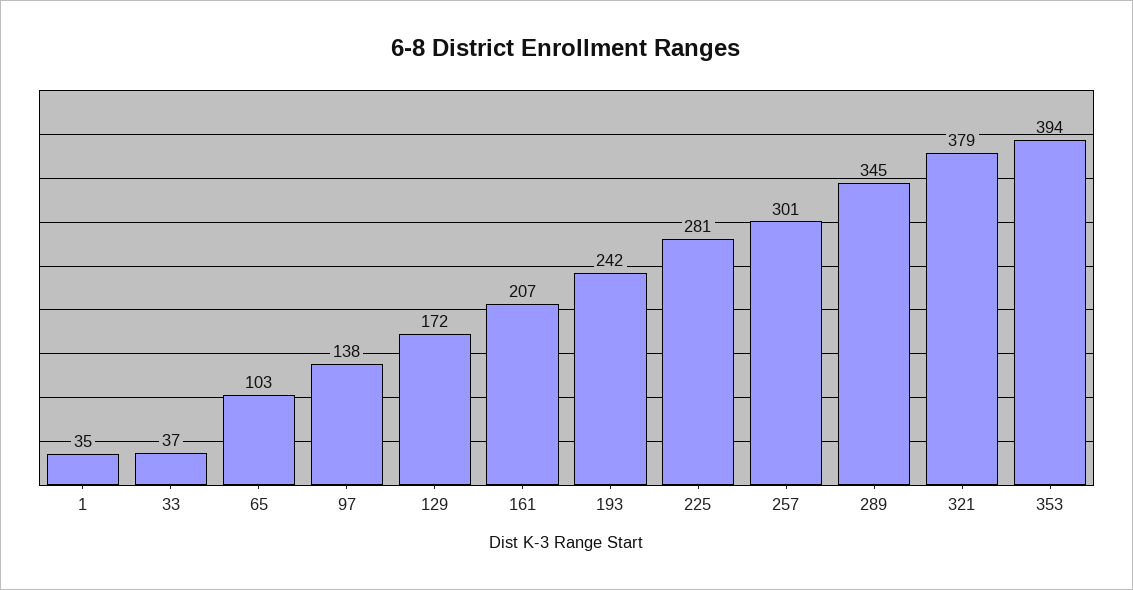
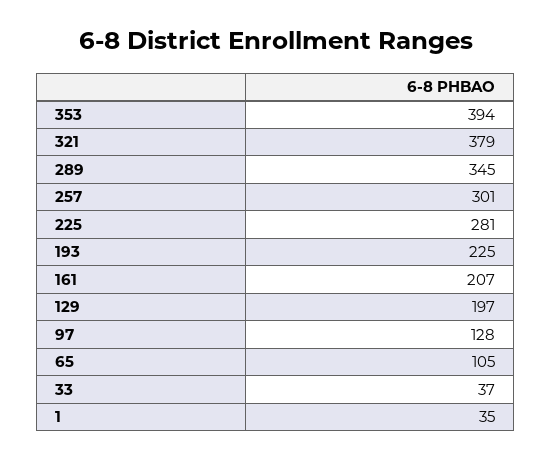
  {
    "1": 35,
    "33": 37,
-   "65": 103,
+   "65": 105,
-   "97": 138,
+   "97": 128,
-   "129": 172,
+   "129": 197,
    "161": 207,
-   "193": 242,
+   "193": 225,
    "225": 281,
    "257": 301,
    "289": 345,
    "321": 379,
    "353": 394
  }

